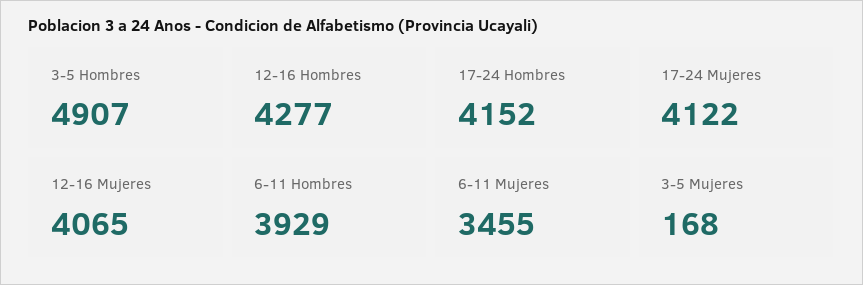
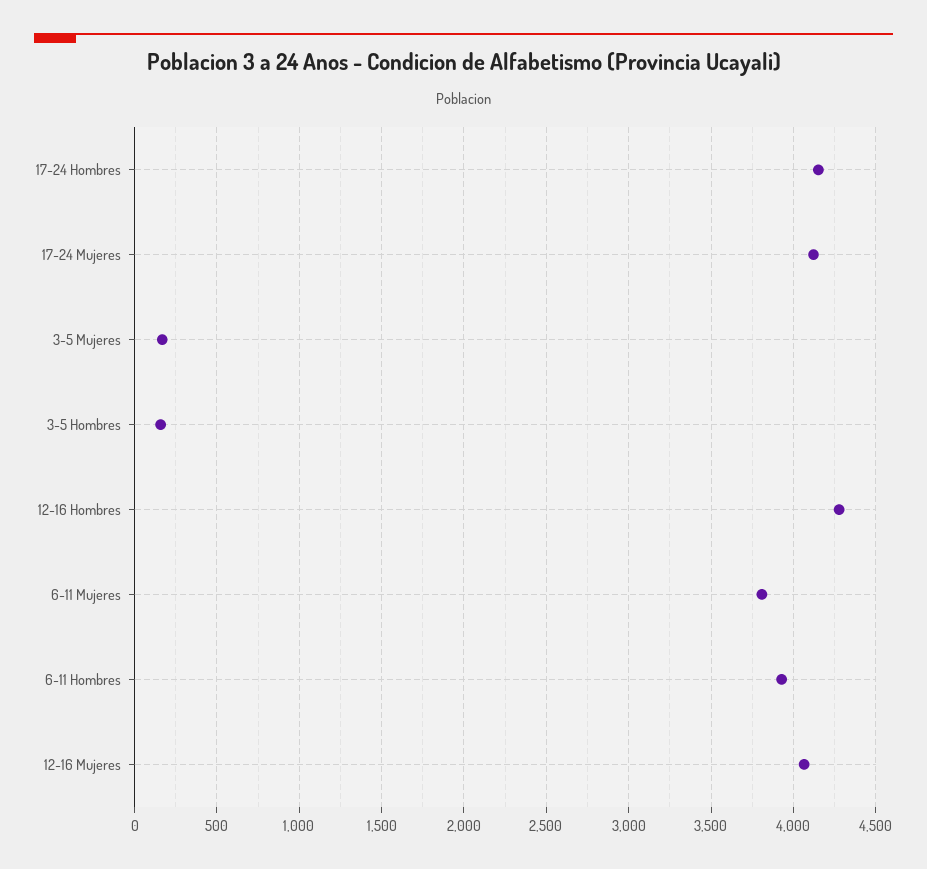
  {
-   "3-5 Hombres": 4907,
+   "3-5 Hombres": 150,
    "12-16 Hombres": 4277,
    "17-24 Hombres": 4152,
    "17-24 Mujeres": 4122,
    "12-16 Mujeres": 4065,
    "6-11 Hombres": 3929,
-   "6-11 Mujeres": 3455,
+   "6-11 Mujeres": 3800,
    "3-5 Mujeres": 168
  }

